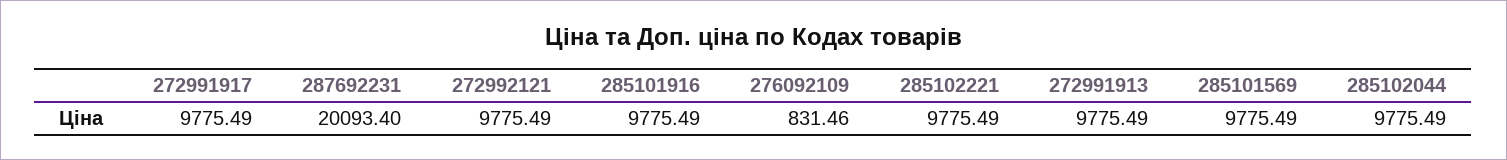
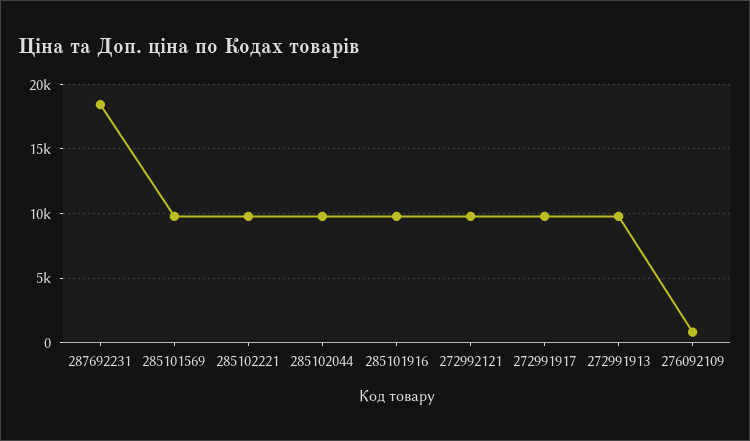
  {
    "272991917": 9775.49,
-   "287692231": 20093.4,
+   "287692231": 18500,
    "272992121": 9775.49,
    "285101916": 9775.49,
    "276092109": 831.46,
    "285102221": 9775.49,
    "272991913": 9775.49,
    "285101569": 9775.49,
    "285102044": 9775.49
  }

